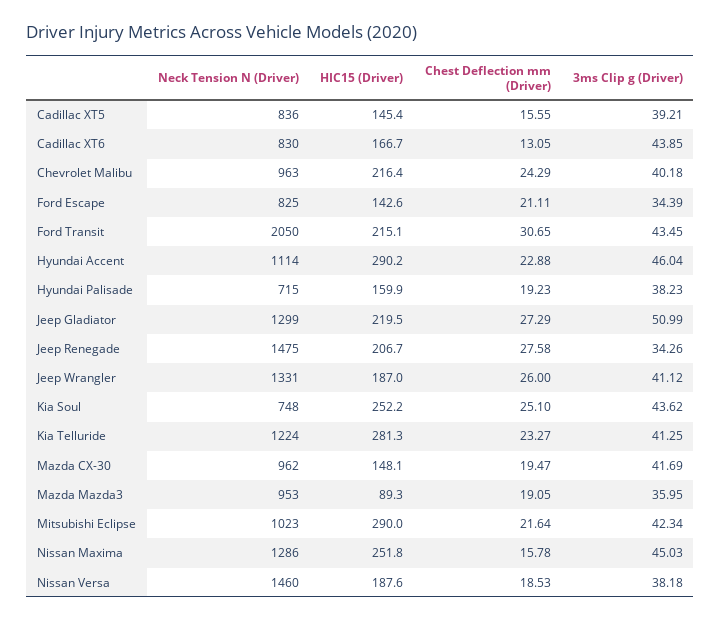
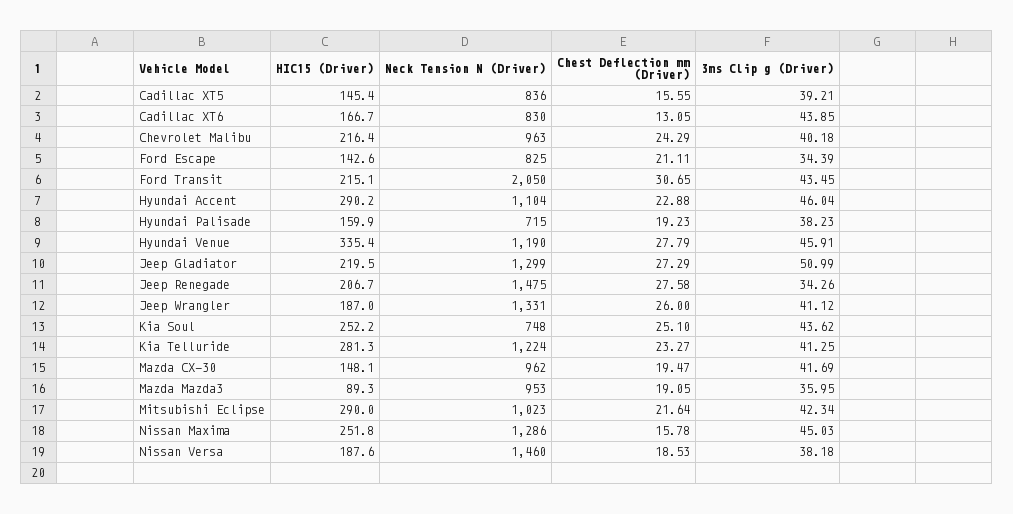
  {
    "Neck Tension N (Driver)": {
      "Cadillac XT5": 836,
      "Cadillac XT6": 830,
      "Chevrolet Malibu": 963,
      "Ford Escape": 825,
      "Ford Transit": 2050,
-     "Hyundai Accent": 1114,
+     "Hyundai Accent": 1104,
      "Hyundai Palisade": 715,
      "Jeep Gladiator": 1299,
      "Jeep Renegade": 1475,
      "Jeep Wrangler": 1331,
      "Kia Soul": 748,
      "Kia Telluride": 1224,
      "Mazda CX-30": 962,
      "Mazda Mazda3": 953,
      "Mitsubishi Eclipse": 1023,
      "Nissan Maxima": 1286,
-     "Nissan Versa": 1460
+     "Nissan Versa": 1460,
+     "Hyundai Venue": 1190
    },
    "HIC15 (Driver)": {
      "Cadillac XT5": 145.4,
      "Cadillac XT6": 166.7,
      "Chevrolet Malibu": 216.4,
      "Ford Escape": 142.6,
      "Ford Transit": 215.1,
      "Hyundai Accent": 290.2,
      "Hyundai Palisade": 159.9,
      "Jeep Gladiator": 219.5,
      "Jeep Renegade": 206.7,
      "Jeep Wrangler": 187,
      "Kia Soul": 252.2,
      "Kia Telluride": 281.3,
      "Mazda CX-30": 148.1,
      "Mazda Mazda3": 89.3,
      "Mitsubishi Eclipse": 290,
      "Nissan Maxima": 251.8,
-     "Nissan Versa": 187.6
+     "Nissan Versa": 187.6,
+     "Hyundai Venue": 335.4
    },
    "Chest Deflection mm (Driver)": {
      "Cadillac XT5": 15.55,
      "Cadillac XT6": 13.05,
      "Chevrolet Malibu": 24.29,
      "Ford Escape": 21.11,
      "Ford Transit": 30.65,
      "Hyundai Accent": 22.88,
      "Hyundai Palisade": 19.23,
      "Jeep Gladiator": 27.29,
      "Jeep Renegade": 27.58,
      "Jeep Wrangler": 26,
      "Kia Soul": 25.1,
      "Kia Telluride": 23.27,
      "Mazda CX-30": 19.47,
      "Mazda Mazda3": 19.05,
      "Mitsubishi Eclipse": 21.64,
      "Nissan Maxima": 15.78,
-     "Nissan Versa": 18.53
+     "Nissan Versa": 18.53,
+     "Hyundai Venue": 27.79
    },
    "3ms Clip g (Driver)": {
      "Cadillac XT5": 39.21,
      "Cadillac XT6": 43.85,
      "Chevrolet Malibu": 40.18,
      "Ford Escape": 34.39,
      "Ford Transit": 43.45,
      "Hyundai Accent": 46.04,
      "Hyundai Palisade": 38.23,
      "Jeep Gladiator": 50.99,
      "Jeep Renegade": 34.26,
      "Jeep Wrangler": 41.12,
      "Kia Soul": 43.62,
      "Kia Telluride": 41.25,
      "Mazda CX-30": 41.69,
      "Mazda Mazda3": 35.95,
      "Mitsubishi Eclipse": 42.34,
      "Nissan Maxima": 45.03,
-     "Nissan Versa": 38.18
+     "Nissan Versa": 38.18,
+     "Hyundai Venue": 45.91
    }
  }

